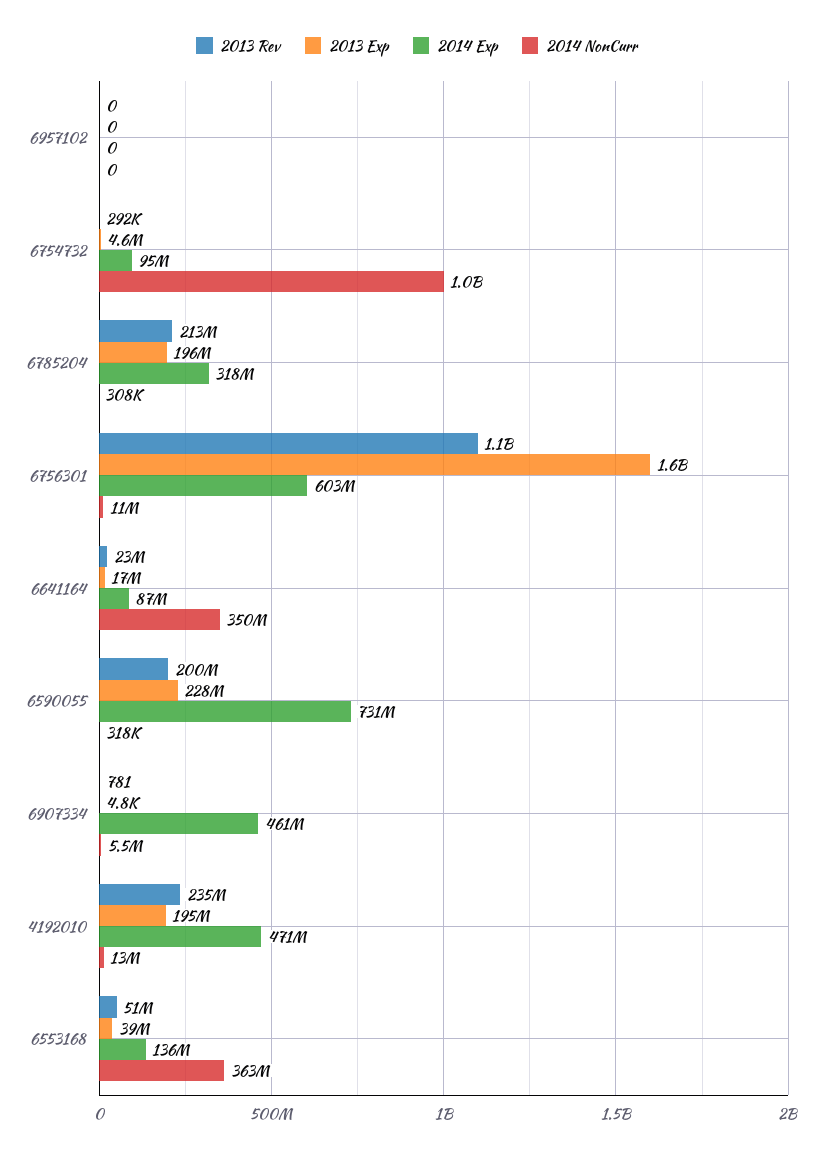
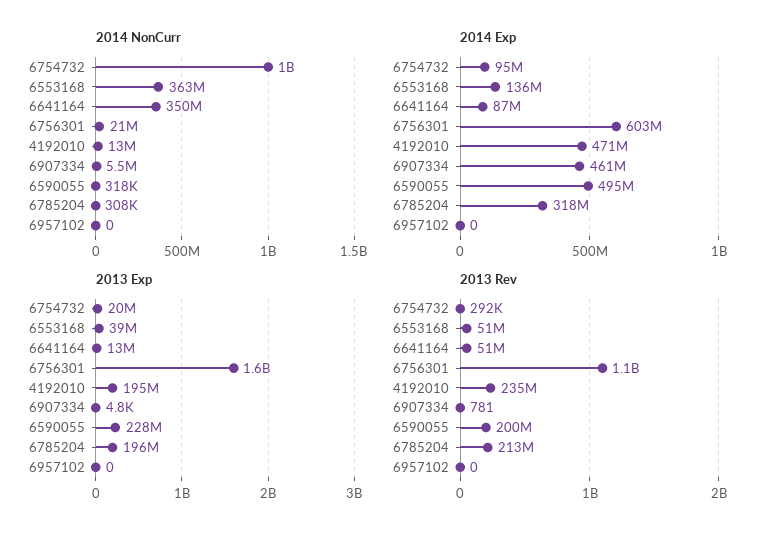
  {
    "2013 Rev": {
      "6957102": 0,
      "6754732": 292000,
      "6785204": 213000000,
      "6756301": 1100000000,
-     "6641164": 23000000,
+     "6641164": 51000000,
      "6590055": 200000000,
      "6907334": 781,
      "4192010": 235000000,
      "6553168": 51000000
    },
    "2013 Exp": {
      "6957102": 0,
-     "6754732": 4600000,
+     "6754732": 20000000,
      "6785204": 196000000,
      "6756301": 1600000000,
-     "6641164": 17000000,
+     "6641164": 13000000,
      "6590055": 228000000,
      "6907334": 4800,
      "4192010": 195000000,
      "6553168": 39000000
    },
    "2014 Exp": {
      "6957102": 0,
      "6754732": 95000000,
      "6785204": 318000000,
      "6756301": 603000000,
      "6641164": 87000000,
-     "6590055": 731000000,
+     "6590055": 495000000,
      "6907334": 461000000,
      "4192010": 471000000,
      "6553168": 136000000
    },
    "2014 NonCurr": {
      "6957102": 0,
      "6754732": 1000000000,
      "6785204": 308000,
-     "6756301": 11000000,
+     "6756301": 21000000,
      "6641164": 350000000,
      "6590055": 318000,
      "6907334": 5500000,
      "4192010": 13000000,
      "6553168": 363000000
    }
  }

